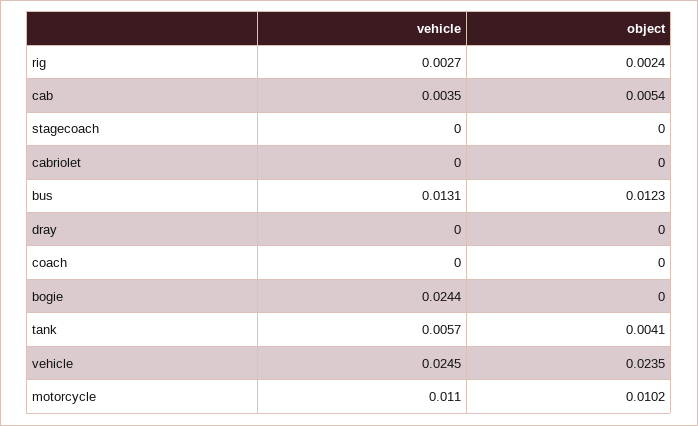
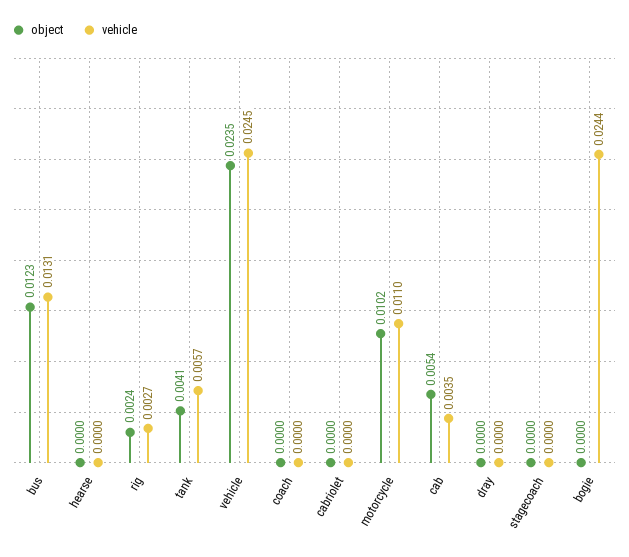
  {
    "vehicle": {
      "rig": 0.0027,
      "cab": 0.0035,
      "stagecoach": 0,
      "cabriolet": 0,
      "bus": 0.0131,
      "dray": 0,
      "coach": 0,
      "bogie": 0.0244,
      "tank": 0.0057,
      "vehicle": 0.0245,
-     "motorcycle": 0.011
+     "motorcycle": 0.011,
+     "hearse": 0
    },
    "object": {
      "rig": 0.0024,
      "cab": 0.0054,
      "stagecoach": 0,
      "cabriolet": 0,
      "bus": 0.0123,
      "dray": 0,
      "coach": 0,
      "bogie": 0,
      "tank": 0.0041,
      "vehicle": 0.0235,
-     "motorcycle": 0.0102
+     "motorcycle": 0.0102,
+     "hearse": 0
    }
  }

